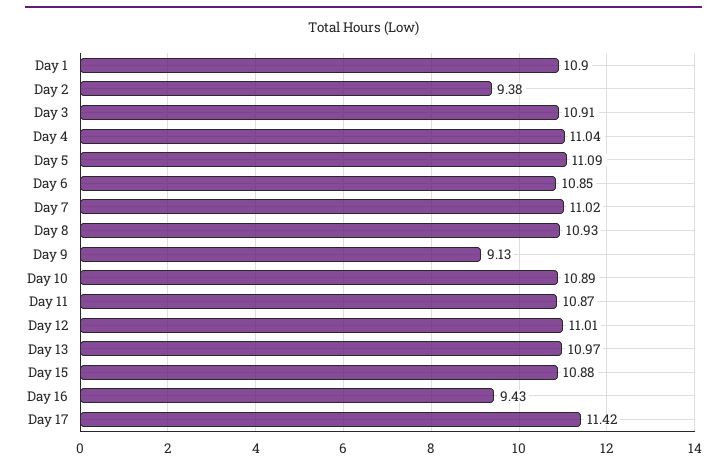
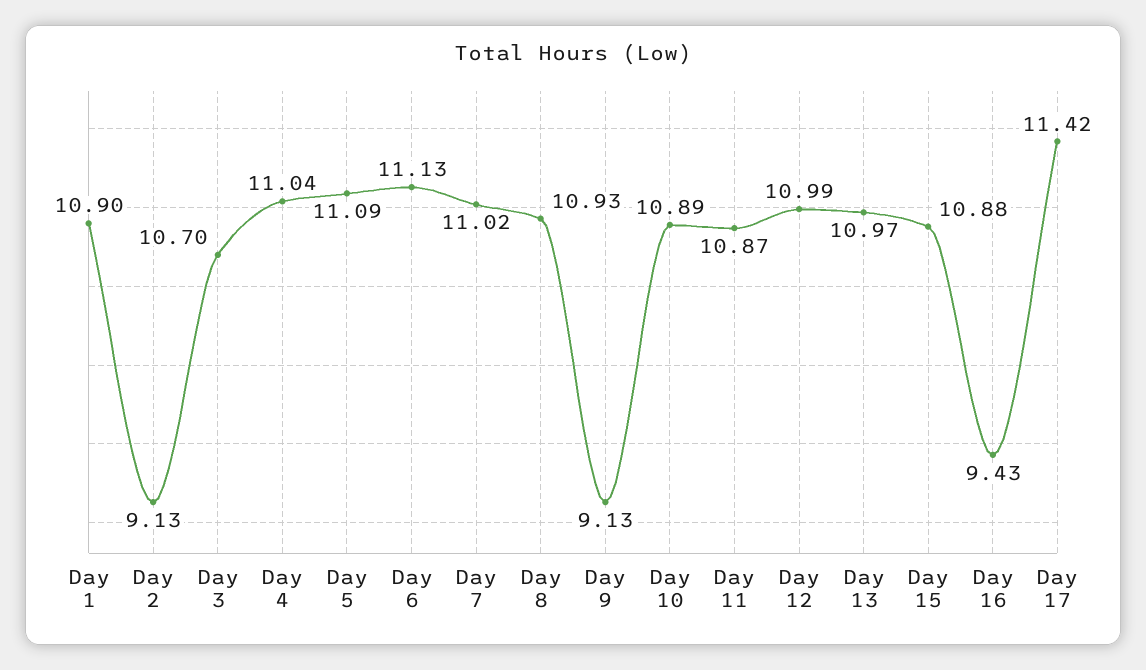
  {
    "Day 1": 10.9,
-   "Day 2": 9.38,
+   "Day 2": 9.13,
-   "Day 3": 10.91,
+   "Day 3": 10.7,
    "Day 4": 11.04,
    "Day 5": 11.09,
-   "Day 6": 10.85,
+   "Day 6": 11.13,
    "Day 7": 11.02,
    "Day 8": 10.93,
    "Day 9": 9.13,
    "Day 10": 10.89,
    "Day 11": 10.87,
-   "Day 12": 11.01,
+   "Day 12": 10.99,
    "Day 13": 10.97,
    "Day 15": 10.88,
    "Day 16": 9.43,
    "Day 17": 11.42
  }

